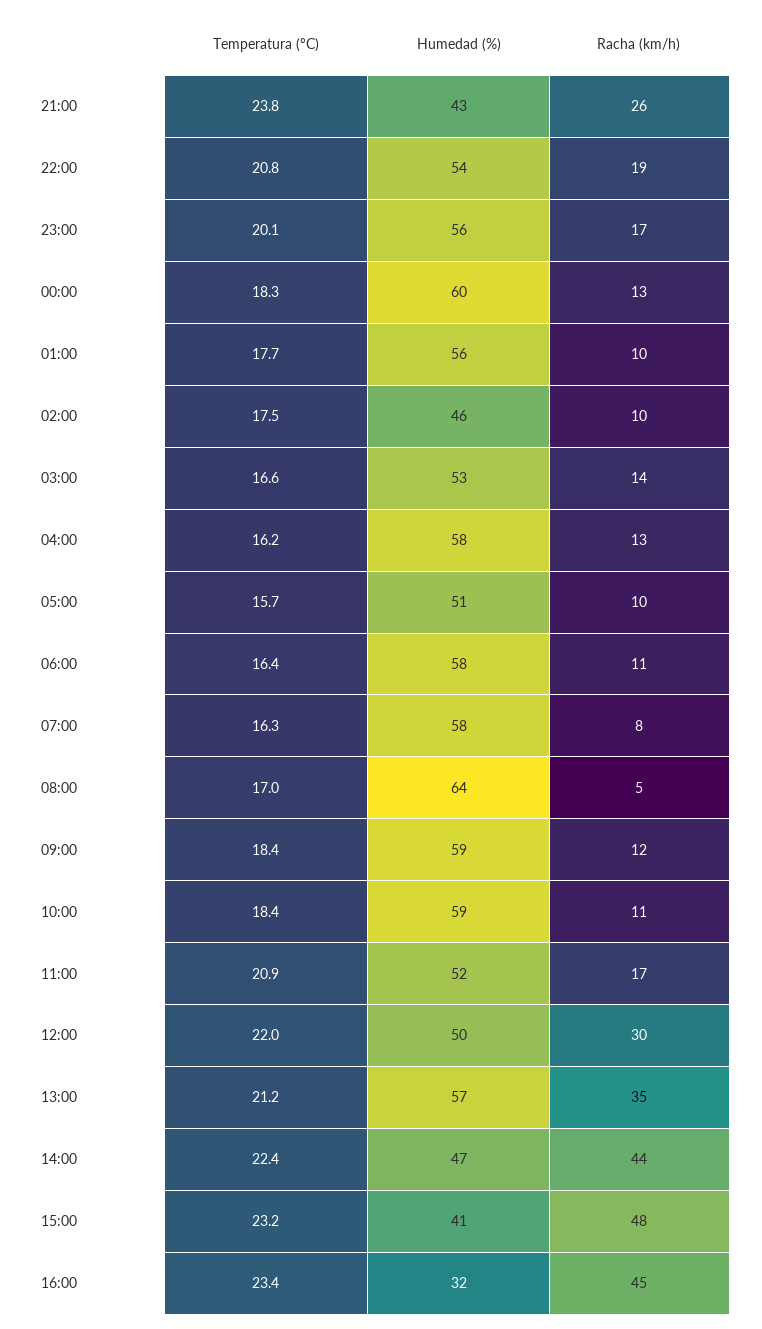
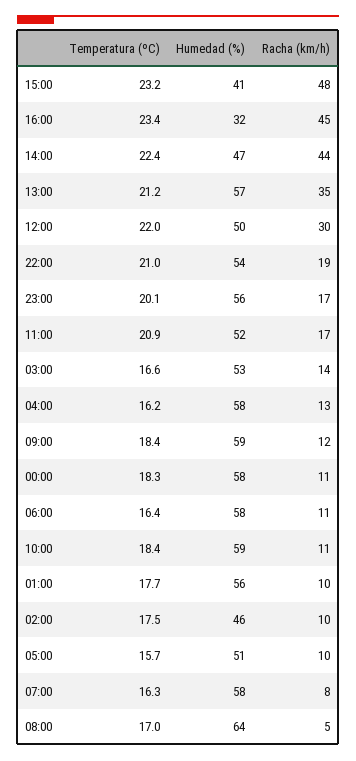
  {
    "Temperatura (ºC)": {
-     "21:00": 23.8,
-     "22:00": 20.8,
+     "22:00": 21,
      "23:00": 20.1,
      "00:00": 18.3,
      "01:00": 17.7,
      "02:00": 17.5,
      "03:00": 16.6,
      "04:00": 16.2,
      "05:00": 15.7,
      "06:00": 16.4,
      "07:00": 16.3,
      "08:00": 17,
      "09:00": 18.4,
      "10:00": 18.4,
      "11:00": 20.9,
      "12:00": 22,
      "13:00": 21.2,
      "14:00": 22.4,
      "15:00": 23.2,
      "16:00": 23.4
    },
    "Humedad (%)": {
-     "21:00": 43,
      "22:00": 54,
      "23:00": 56,
-     "00:00": 60,
+     "00:00": 58,
      "01:00": 56,
      "02:00": 46,
      "03:00": 53,
      "04:00": 58,
      "05:00": 51,
      "06:00": 58,
      "07:00": 58,
      "08:00": 64,
      "09:00": 59,
      "10:00": 59,
      "11:00": 52,
      "12:00": 50,
      "13:00": 57,
      "14:00": 47,
      "15:00": 41,
      "16:00": 32
    },
    "Racha (km/h)": {
-     "21:00": 26,
      "22:00": 19,
      "23:00": 17,
-     "00:00": 13,
+     "00:00": 11,
      "01:00": 10,
      "02:00": 10,
      "03:00": 14,
      "04:00": 13,
      "05:00": 10,
      "06:00": 11,
      "07:00": 8,
      "08:00": 5,
      "09:00": 12,
      "10:00": 11,
      "11:00": 17,
      "12:00": 30,
      "13:00": 35,
      "14:00": 44,
      "15:00": 48,
      "16:00": 45
    }
  }

